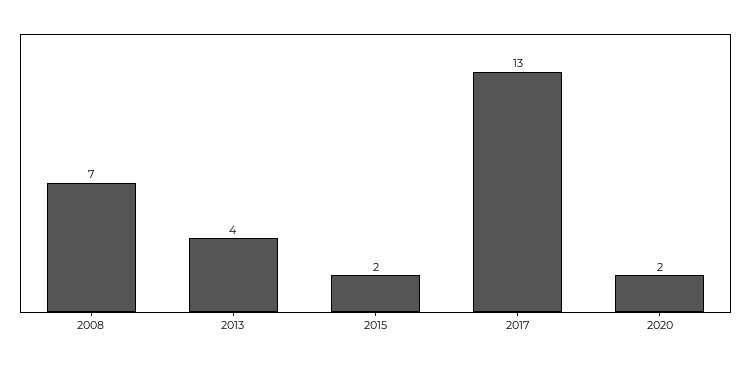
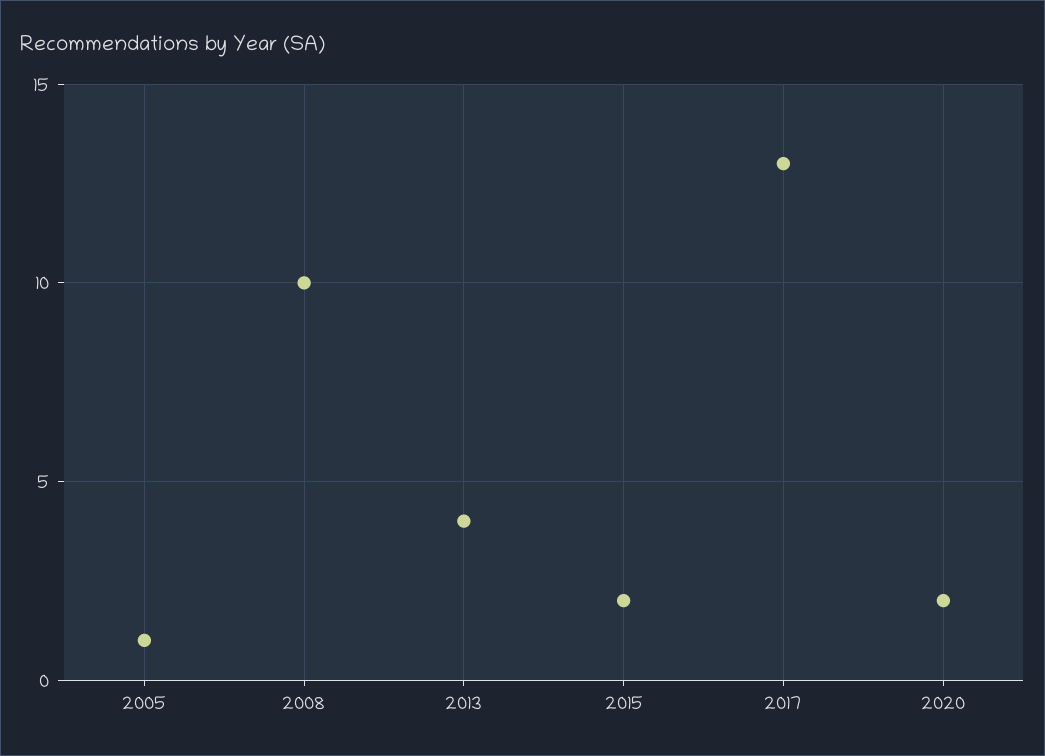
  {
-   "2008": 7,
+   "2008": 10,
    "2013": 4,
    "2015": 2,
    "2017": 13,
-   "2020": 2
+   "2020": 2,
+   "2005": 1
  }

